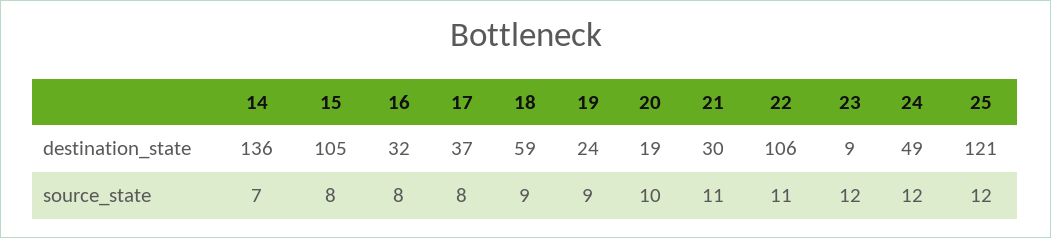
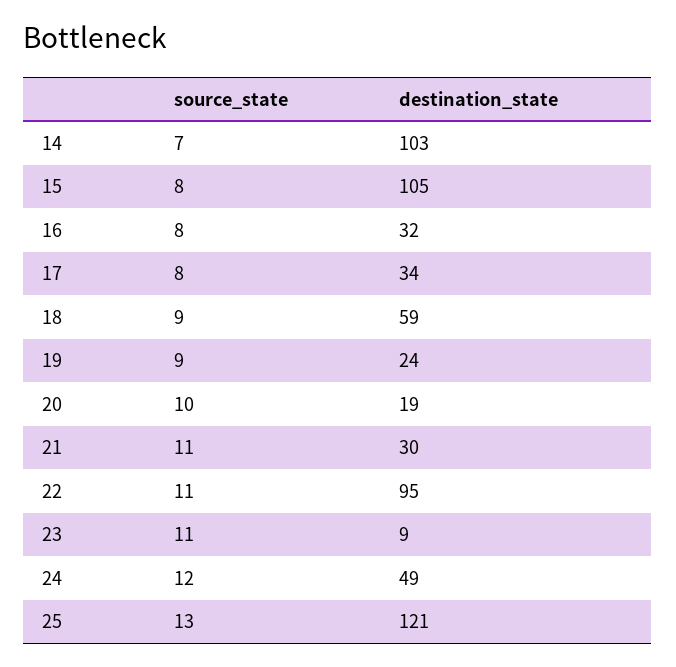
  {
    "14": {
-     "destination_state": 136,
+     "destination_state": 103,
      "source_state": 7
    },
    "15": {
      "destination_state": 105,
      "source_state": 8
    },
    "16": {
      "destination_state": 32,
      "source_state": 8
    },
    "17": {
-     "destination_state": 37,
+     "destination_state": 34,
      "source_state": 8
    },
    "18": {
      "destination_state": 59,
      "source_state": 9
    },
    "19": {
      "destination_state": 24,
      "source_state": 9
    },
    "20": {
      "destination_state": 19,
      "source_state": 10
    },
    "21": {
      "destination_state": 30,
      "source_state": 11
    },
    "22": {
-     "destination_state": 106,
+     "destination_state": 95,
      "source_state": 11
    },
    "23": {
      "destination_state": 9,
-     "source_state": 12
+     "source_state": 11
    },
    "24": {
      "destination_state": 49,
      "source_state": 12
    },
    "25": {
      "destination_state": 121,
-     "source_state": 12
+     "source_state": 13
    }
  }

